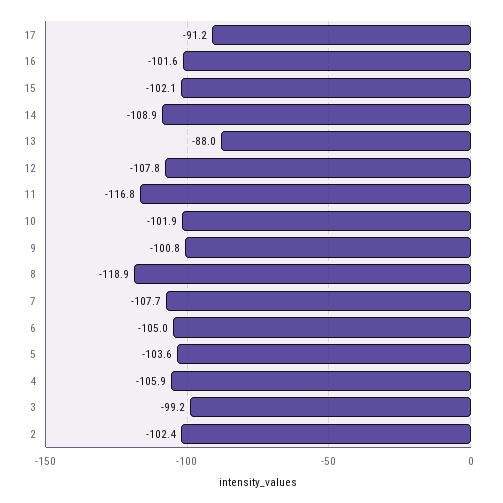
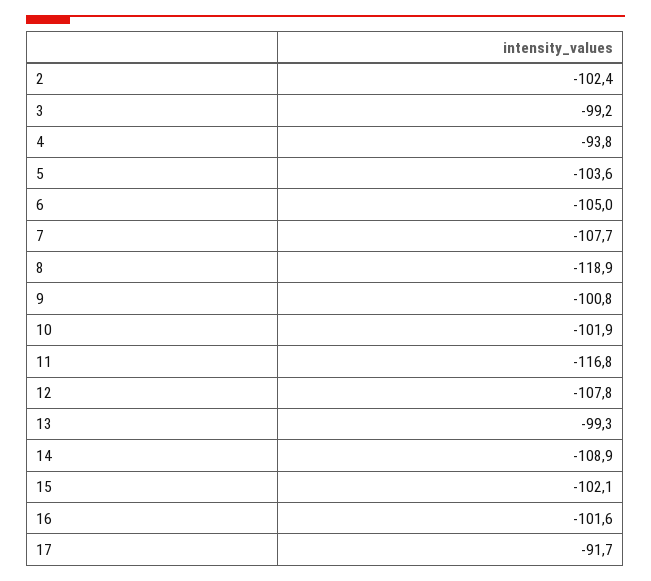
  {
-   "17": -91.2,
+   "17": -91.7,
    "16": -101.6,
    "15": -102.1,
    "14": -108.9,
-   "13": -88,
+   "13": -99.3,
    "12": -107.8,
    "11": -116.8,
    "10": -101.9,
    "9": -100.8,
    "8": -118.9,
    "7": -107.7,
    "6": -105,
    "5": -103.6,
-   "4": -105.9,
+   "4": -93.8,
    "3": -99.2,
    "2": -102.4
  }

